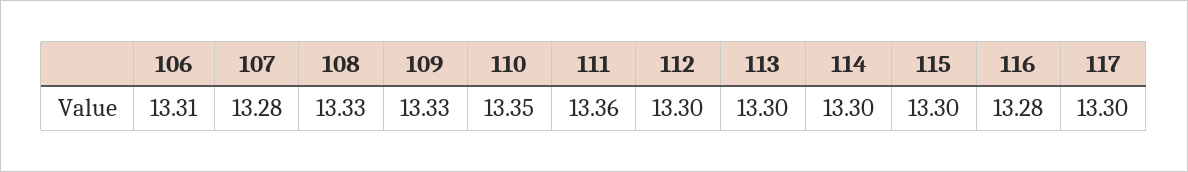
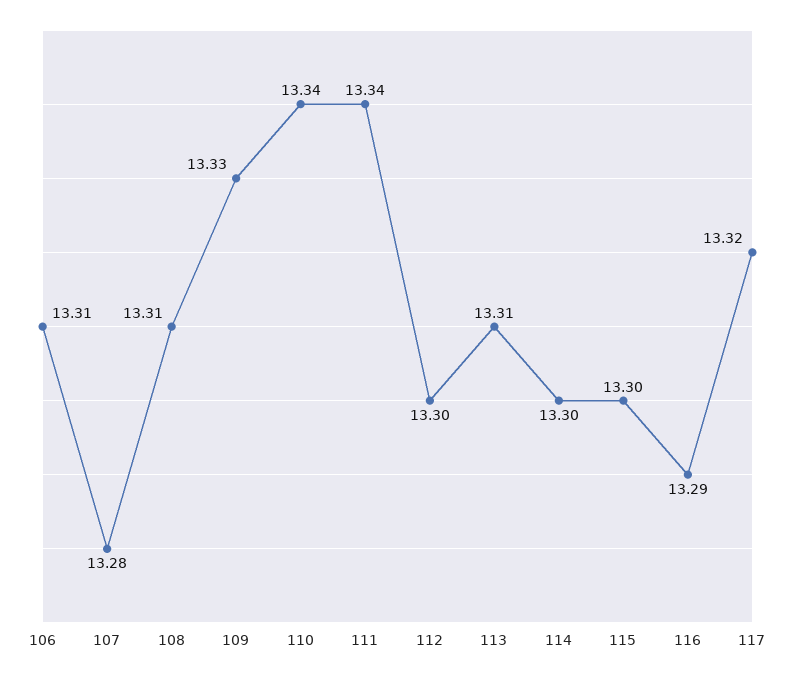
  {
    "106": 13.31,
    "107": 13.28,
-   "108": 13.33,
+   "108": 13.31,
    "109": 13.33,
-   "110": 13.35,
+   "110": 13.34,
-   "111": 13.36,
+   "111": 13.34,
    "112": 13.3,
-   "113": 13.3,
+   "113": 13.31,
    "114": 13.3,
    "115": 13.3,
-   "116": 13.28,
+   "116": 13.29,
-   "117": 13.3
+   "117": 13.32
  }

